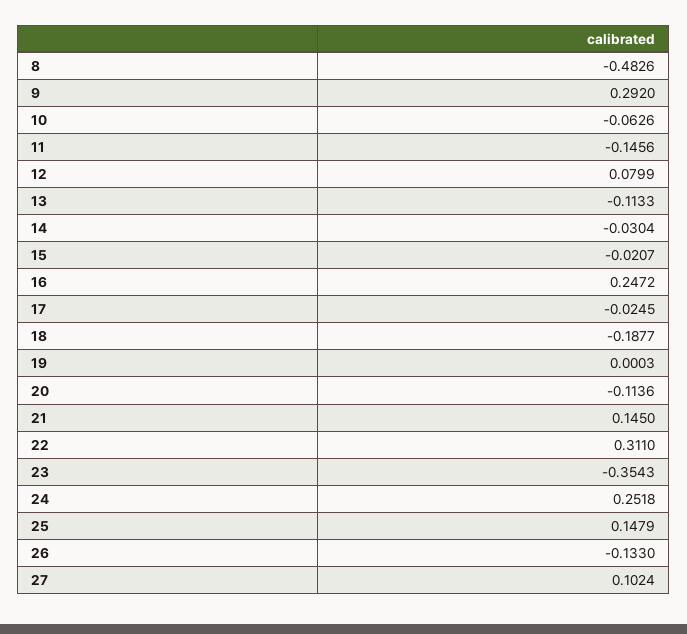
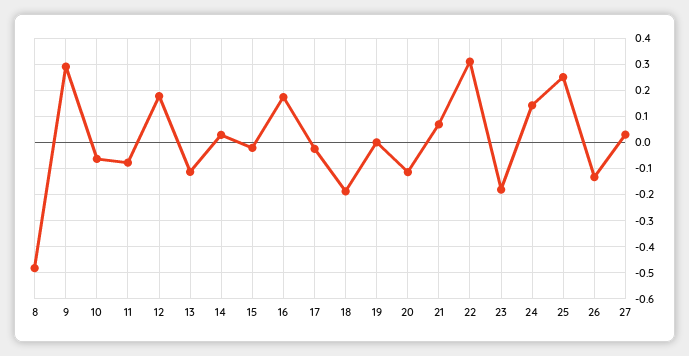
  {
    "8": -0.4826,
    "9": 0.292,
    "10": -0.0626,
-   "11": -0.1456,
+   "11": -0.075,
-   "12": 0.0799,
+   "12": 0.175,
    "13": -0.1133,
-   "14": -0.0304,
+   "14": 0.025,
    "15": -0.0207,
-   "16": 0.2472,
+   "16": 0.175,
    "17": -0.0245,
    "18": -0.1877,
    "19": 0.0003,
    "20": -0.1136,
-   "21": 0.145,
+   "21": 0.075,
    "22": 0.311,
-   "23": -0.3543,
+   "23": -0.175,
-   "24": 0.2518,
+   "24": 0.15,
-   "25": 0.1479,
+   "25": 0.25,
    "26": -0.133,
-   "27": 0.1024
+   "27": 0.025
  }

